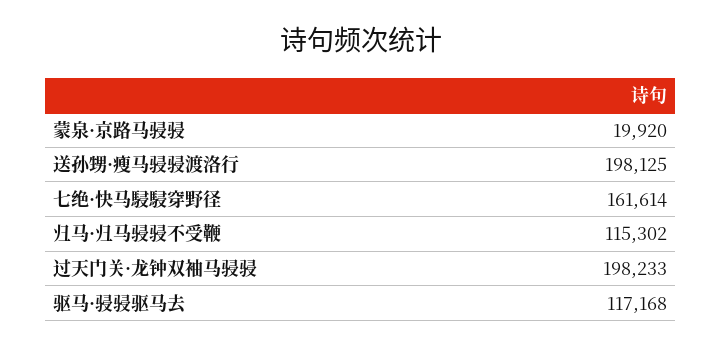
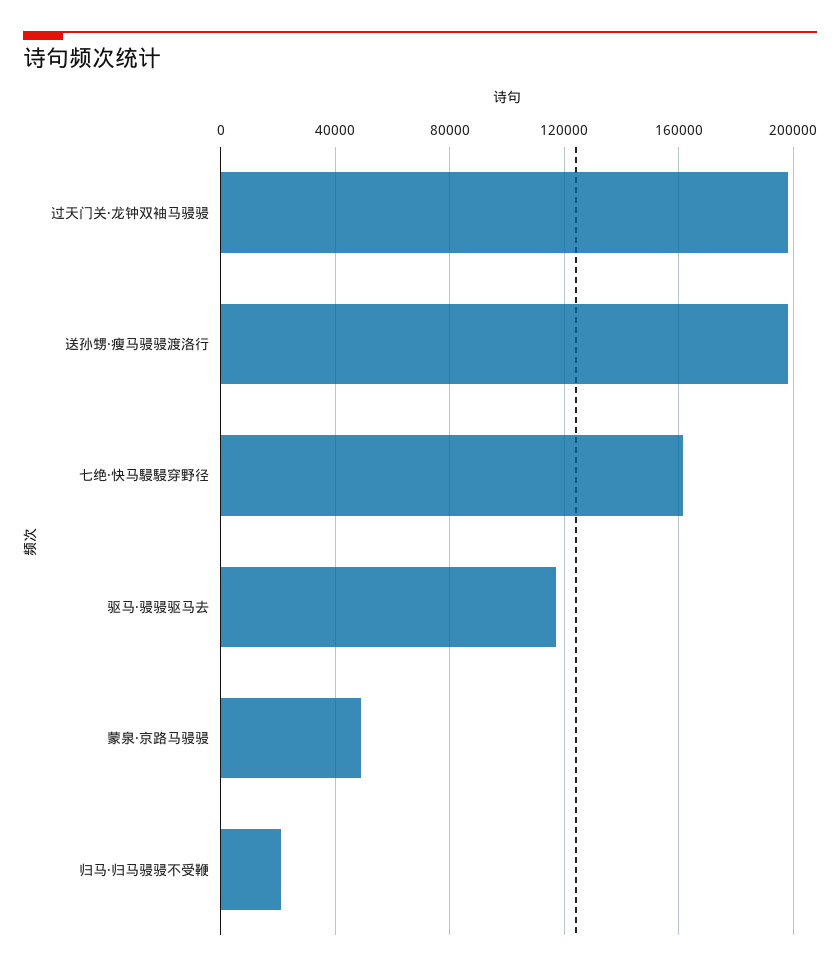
  {
-   "蒙泉·京路马骎骎": 19920,
+   "蒙泉·京路马骎骎": 50000,
    "送孙甥·瘦马骎骎渡洛行": 198125,
    "七绝·快马駸駸穿野径": 161614,
-   "归马·归马骎骎不受鞭": 115302,
+   "归马·归马骎骎不受鞭": 20000,
    "过天门关·龙钟双袖马骎骎": 198233,
    "驱马·骎骎驱马去": 117168
  }

